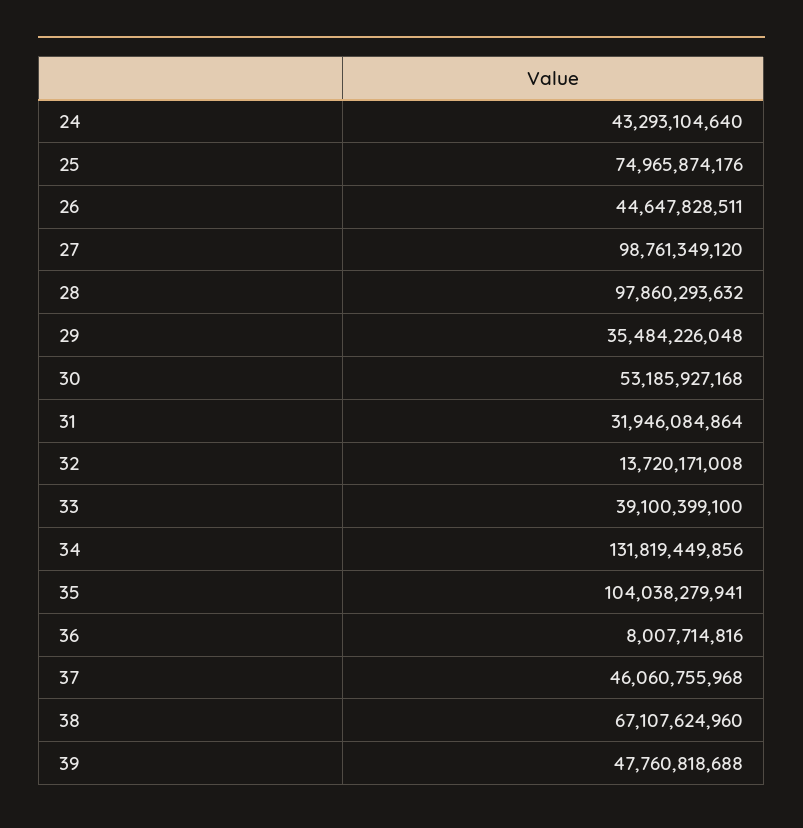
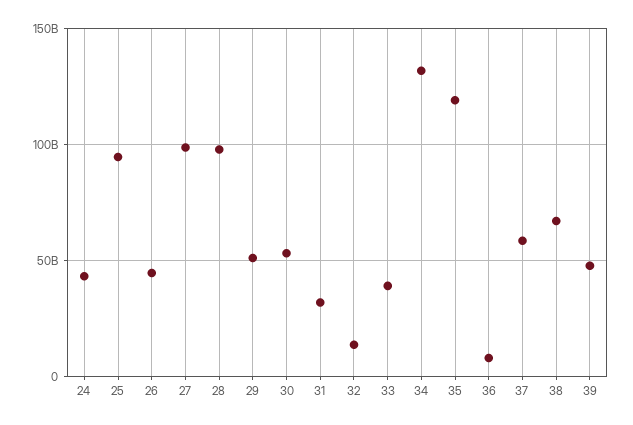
  {
    "24": 43293104640,
-   "25": 74965874176,
+   "25": 95000000000,
    "26": 44647828511,
    "27": 98761349120,
    "28": 97860293632,
-   "29": 35484226048,
+   "29": 50000000000,
    "30": 53185927168,
    "31": 31946084864,
    "32": 13720171008,
    "33": 39100399100,
    "34": 131819449856,
-   "35": 104038279941,
+   "35": 120000000000,
    "36": 8007714816,
-   "37": 46060755968,
+   "37": 60000000000,
    "38": 67107624960,
    "39": 47760818688
  }

